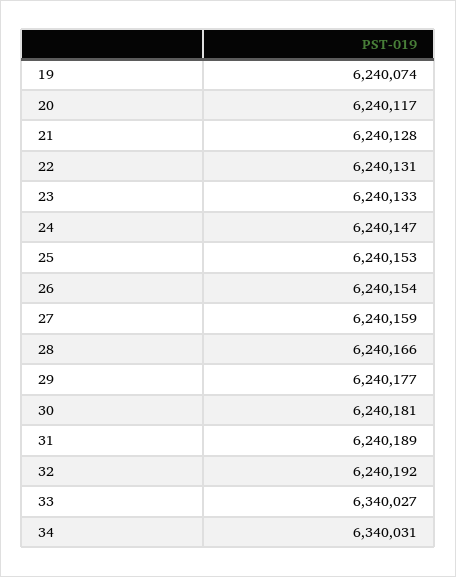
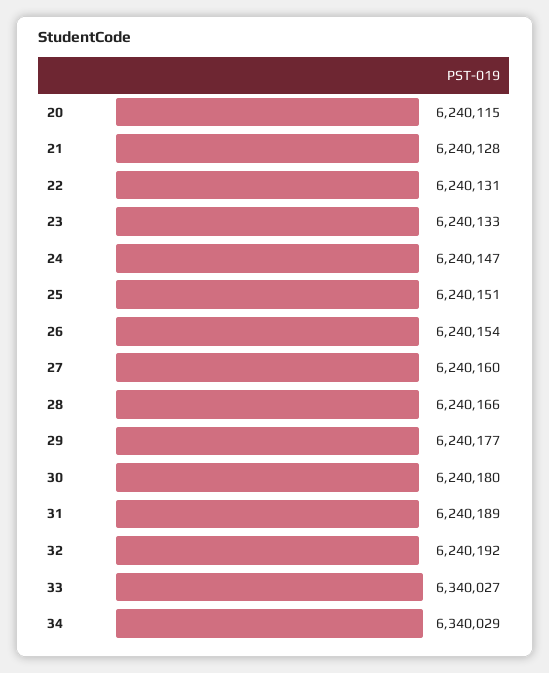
  {
-   "19": 6240074,
-   "20": 6240117,
+   "20": 6240115,
    "21": 6240128,
    "22": 6240131,
    "23": 6240133,
    "24": 6240147,
-   "25": 6240153,
+   "25": 6240151,
    "26": 6240154,
-   "27": 6240159,
+   "27": 6240160,
    "28": 6240166,
    "29": 6240177,
-   "30": 6240181,
+   "30": 6240180,
    "31": 6240189,
    "32": 6240192,
    "33": 6340027,
-   "34": 6340031
+   "34": 6340029
  }

